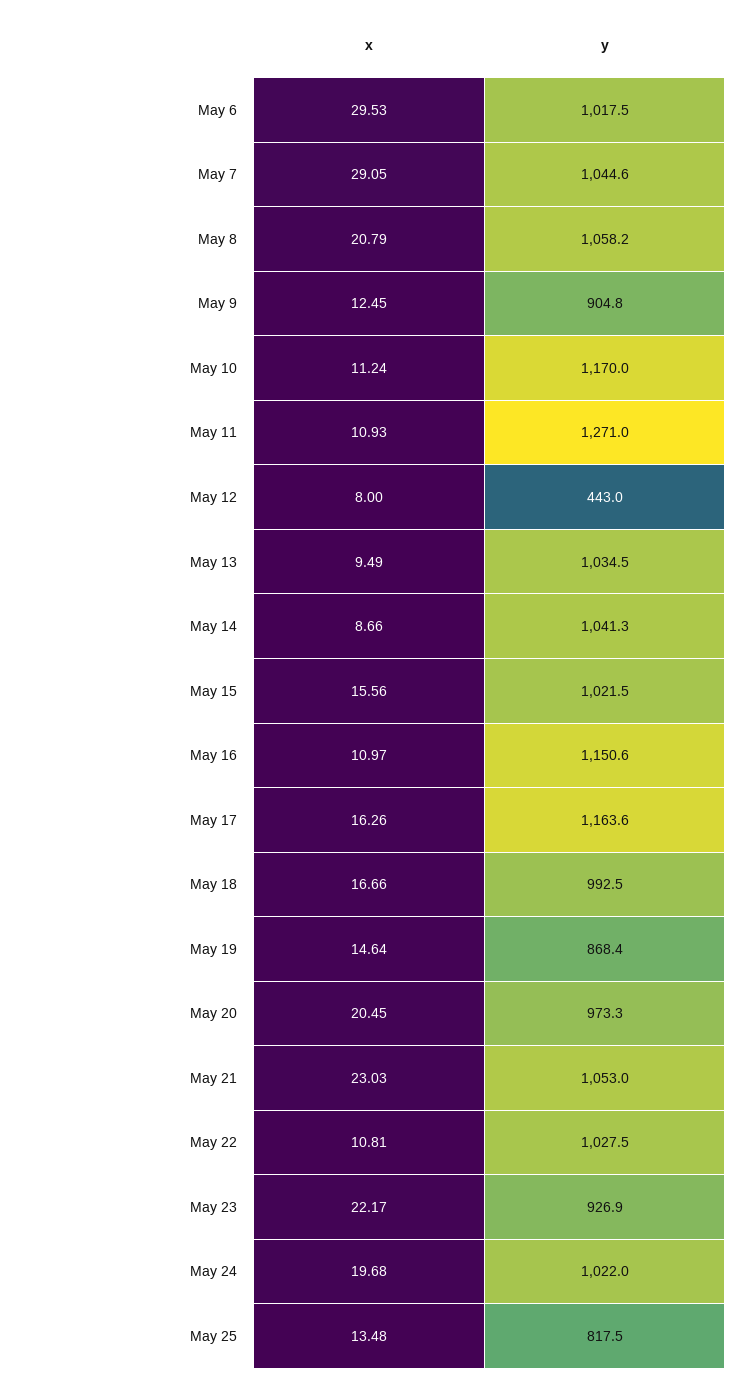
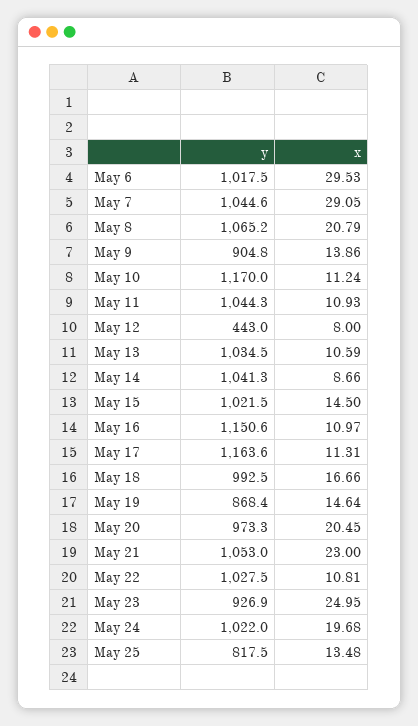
  {
    "x": {
      "May 6": 29.53,
      "May 7": 29.05,
      "May 8": 20.79,
-     "May 9": 12.45,
+     "May 9": 13.86,
      "May 10": 11.24,
      "May 11": 10.93,
      "May 12": 8,
-     "May 13": 9.49,
+     "May 13": 10.59,
      "May 14": 8.66,
-     "May 15": 15.56,
+     "May 15": 14.5,
      "May 16": 10.97,
-     "May 17": 16.26,
+     "May 17": 11.31,
      "May 18": 16.66,
      "May 19": 14.64,
      "May 20": 20.45,
-     "May 21": 23.03,
+     "May 21": 23,
      "May 22": 10.81,
-     "May 23": 22.17,
+     "May 23": 24.95,
      "May 24": 19.68,
      "May 25": 13.48
    },
    "y": {
      "May 6": 1017.5,
      "May 7": 1044.6,
-     "May 8": 1058.2,
+     "May 8": 1065.2,
      "May 9": 904.8,
      "May 10": 1170,
-     "May 11": 1271,
+     "May 11": 1044.3,
      "May 12": 443,
      "May 13": 1034.5,
      "May 14": 1041.3,
      "May 15": 1021.5,
      "May 16": 1150.6,
      "May 17": 1163.6,
      "May 18": 992.5,
      "May 19": 868.4,
      "May 20": 973.3,
      "May 21": 1053,
      "May 22": 1027.5,
      "May 23": 926.9,
      "May 24": 1022,
      "May 25": 817.5
    }
  }

